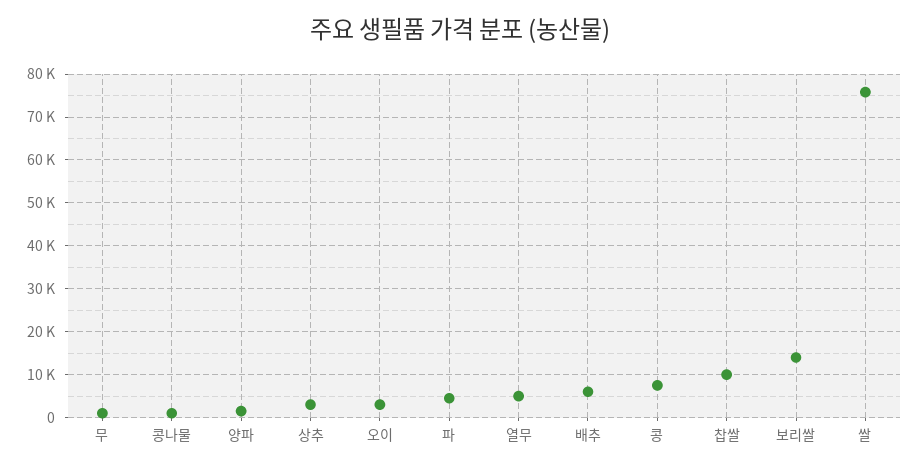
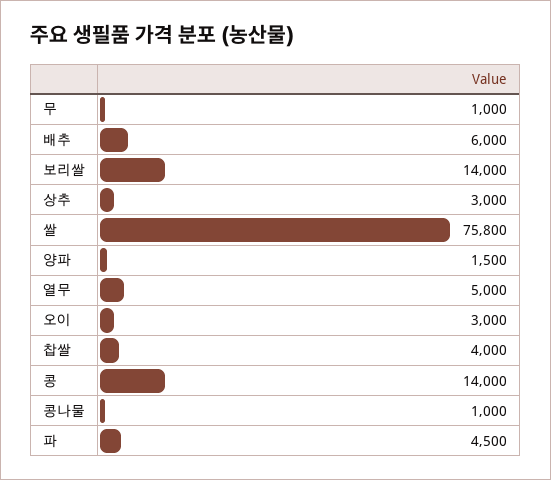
  {
    "무": 1000,
    "콩나물": 1000,
    "양파": 1500,
    "상추": 3000,
    "오이": 3000,
    "파": 4500,
    "열무": 5000,
    "배추": 6000,
-   "콩": 8000,
+   "콩": 14000,
-   "찹쌀": 10000,
+   "찹쌀": 4000,
    "보리쌀": 14000,
    "쌀": 75800
  }

